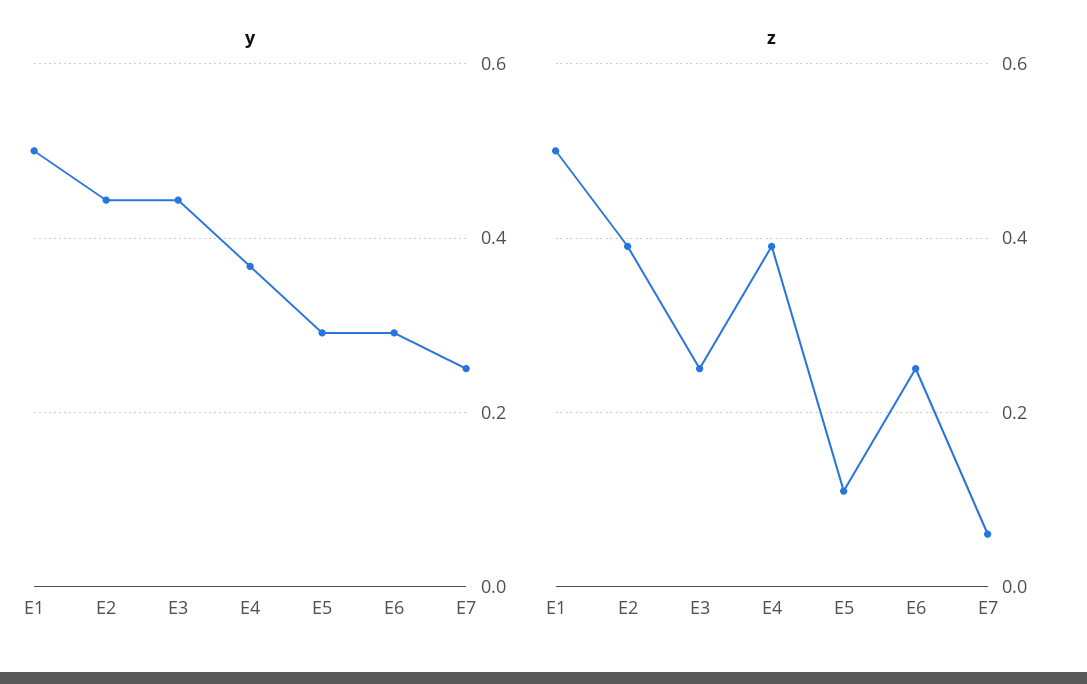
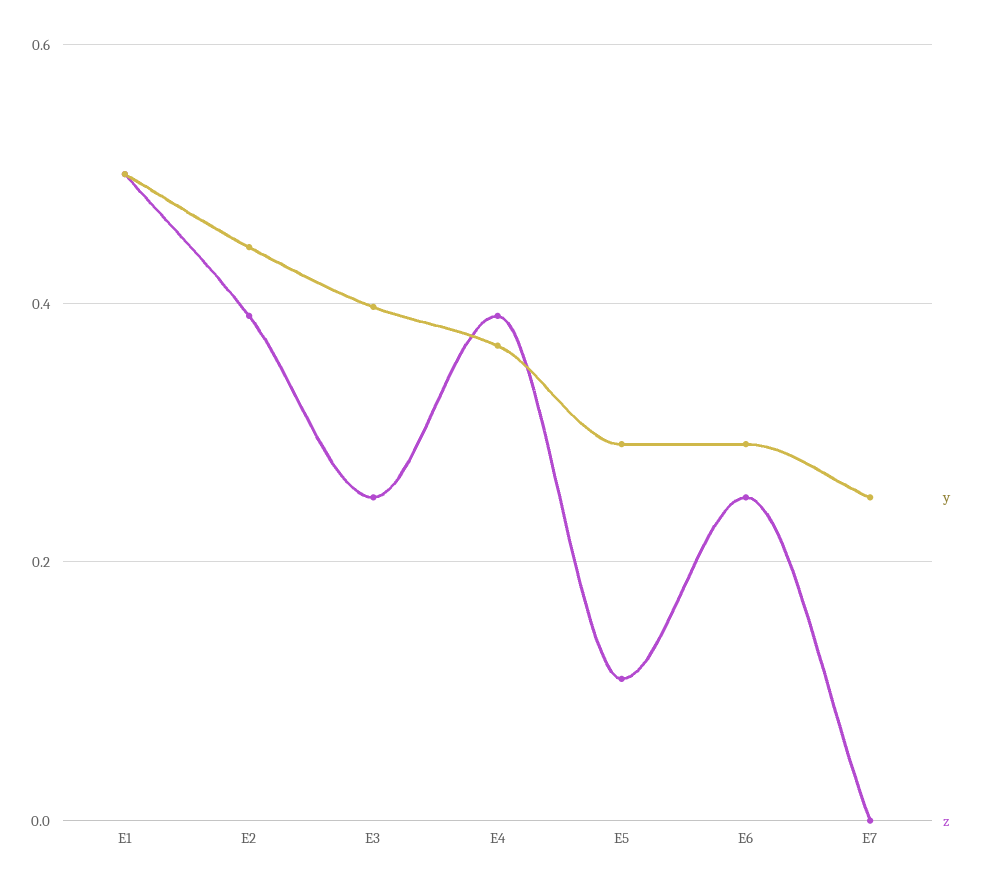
  {
    "y": {
      "E1": 0.5,
      "E2": 0.44,
-     "E3": 0.44,
+     "E3": 0.4,
      "E4": 0.36,
      "E5": 0.3,
      "E6": 0.3,
      "E7": 0.26
    },
    "z": {
      "E1": 0.5,
      "E2": 0.4,
      "E3": 0.26,
      "E4": 0.4,
      "E5": 0.1,
      "E6": 0.26,
-     "E7": 0.06
+     "E7": 0
    }
  }

